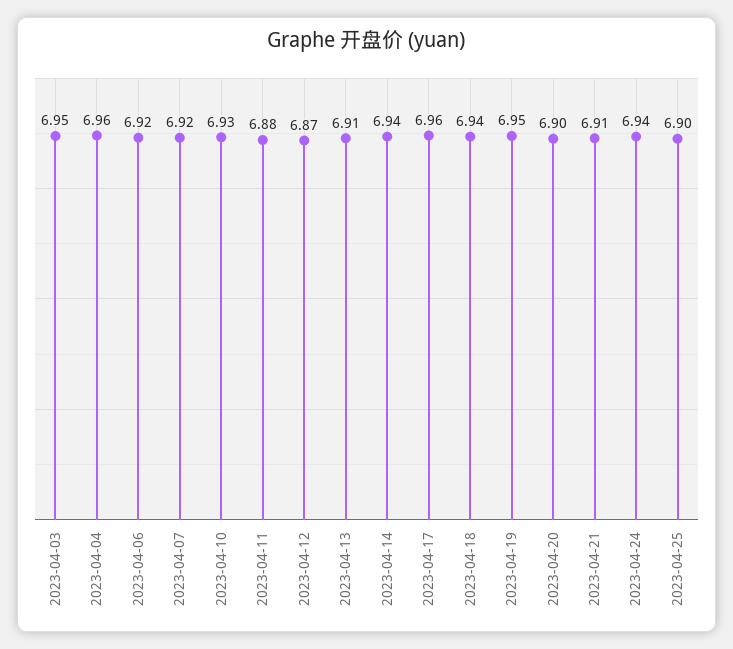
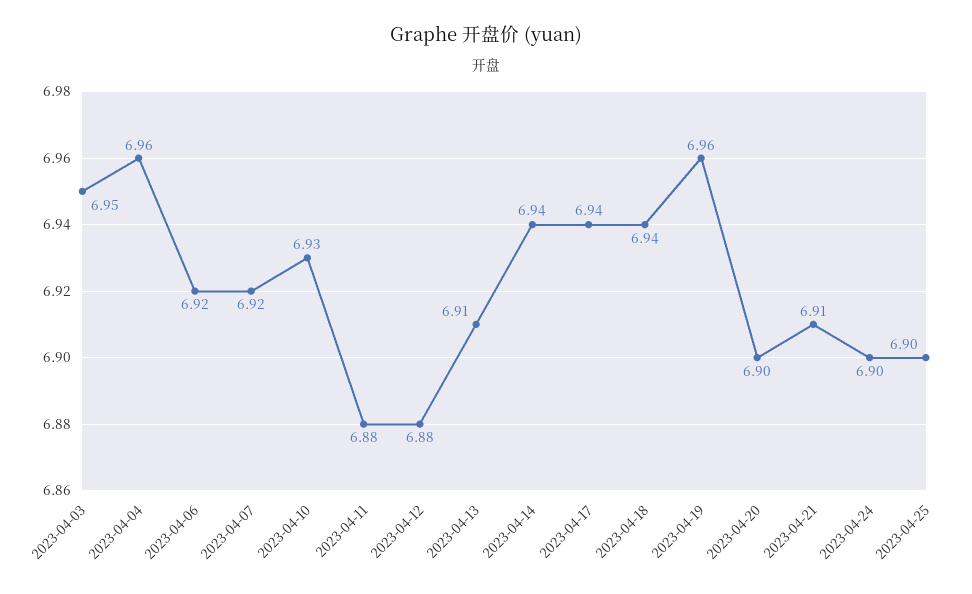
  {
    "2023-04-03": 6.95,
    "2023-04-04": 6.96,
    "2023-04-06": 6.92,
    "2023-04-07": 6.92,
    "2023-04-10": 6.93,
    "2023-04-11": 6.88,
-   "2023-04-12": 6.87,
+   "2023-04-12": 6.88,
    "2023-04-13": 6.91,
    "2023-04-14": 6.94,
-   "2023-04-17": 6.96,
+   "2023-04-17": 6.94,
    "2023-04-18": 6.94,
-   "2023-04-19": 6.95,
+   "2023-04-19": 6.96,
    "2023-04-20": 6.9,
    "2023-04-21": 6.91,
-   "2023-04-24": 6.94,
+   "2023-04-24": 6.9,
    "2023-04-25": 6.9
  }

